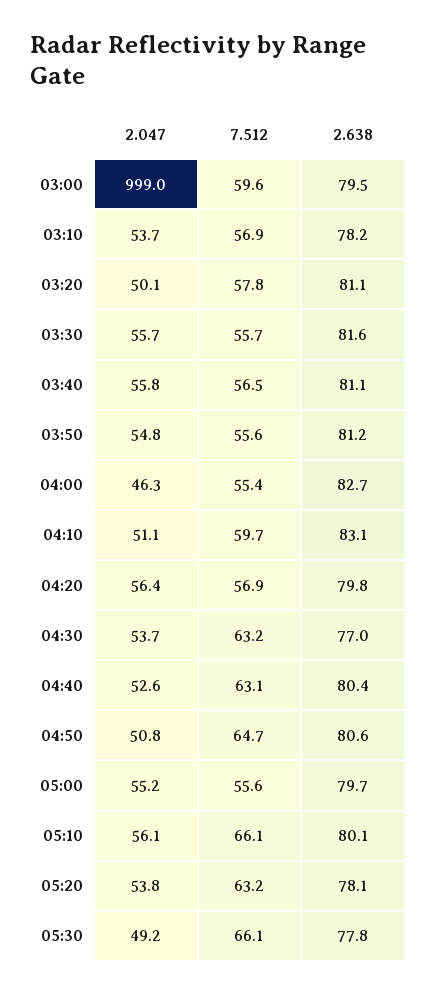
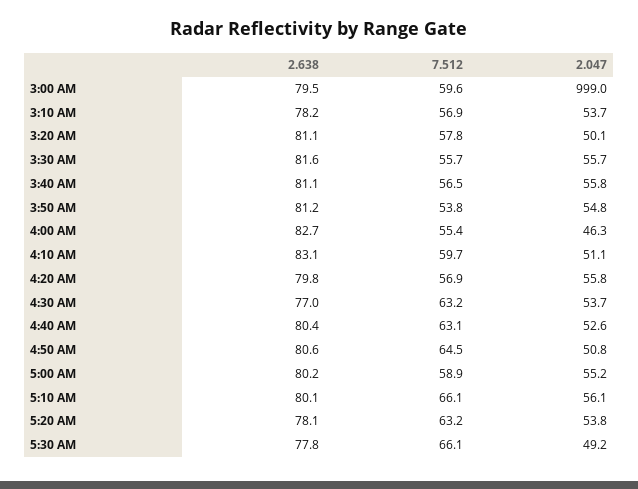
  {
    "2.047": {
      "03:00": 999,
      "03:10": 53.7,
      "03:20": 50.1,
      "03:30": 55.7,
      "03:40": 55.8,
      "03:50": 54.8,
      "04:00": 46.3,
      "04:10": 51.1,
-     "04:20": 56.4,
+     "04:20": 55.8,
      "04:30": 53.7,
      "04:40": 52.6,
      "04:50": 50.8,
      "05:00": 55.2,
      "05:10": 56.1,
      "05:20": 53.8,
      "05:30": 49.2
    },
    "7.512": {
      "03:00": 59.6,
      "03:10": 56.9,
      "03:20": 57.8,
      "03:30": 55.7,
      "03:40": 56.5,
-     "03:50": 55.6,
+     "03:50": 53.8,
      "04:00": 55.4,
      "04:10": 59.7,
      "04:20": 56.9,
      "04:30": 63.2,
      "04:40": 63.1,
-     "04:50": 64.7,
+     "04:50": 64.5,
-     "05:00": 55.6,
+     "05:00": 58.9,
      "05:10": 66.1,
      "05:20": 63.2,
      "05:30": 66.1
    },
    "2.638": {
      "03:00": 79.5,
      "03:10": 78.2,
      "03:20": 81.1,
      "03:30": 81.6,
      "03:40": 81.1,
      "03:50": 81.2,
      "04:00": 82.7,
      "04:10": 83.1,
      "04:20": 79.8,
      "04:30": 77,
      "04:40": 80.4,
      "04:50": 80.6,
-     "05:00": 79.7,
+     "05:00": 80.2,
      "05:10": 80.1,
      "05:20": 78.1,
      "05:30": 77.8
    }
  }

